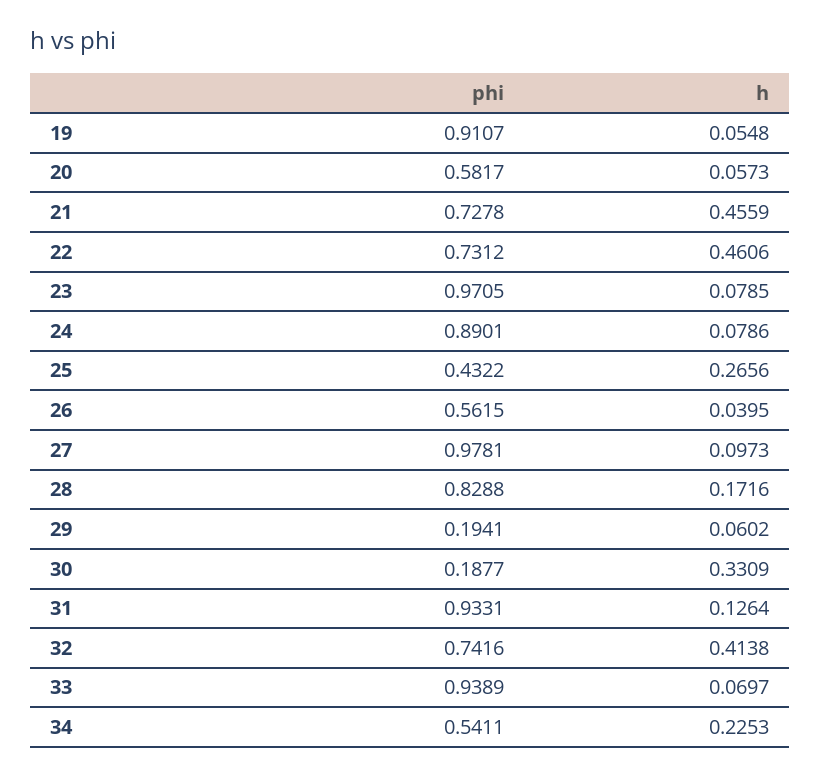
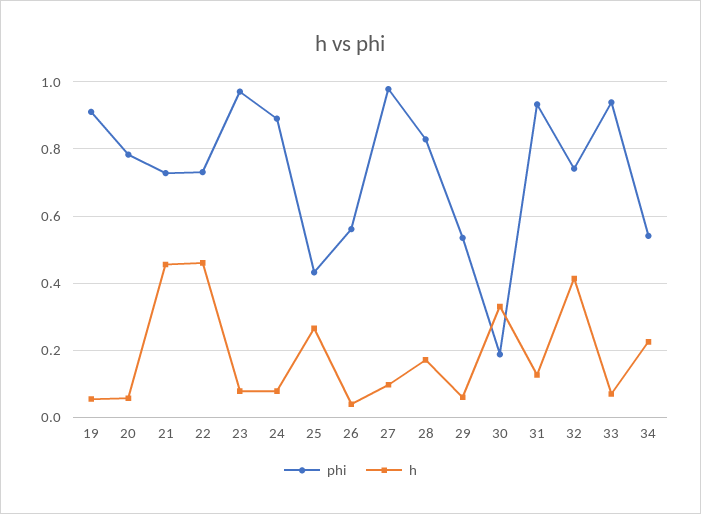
  {
    "phi": {
      "19": 0.9107,
-     "20": 0.5817,
+     "20": 0.78,
      "21": 0.7278,
      "22": 0.7312,
      "23": 0.9705,
      "24": 0.8901,
      "25": 0.4322,
      "26": 0.5615,
      "27": 0.9781,
      "28": 0.8288,
-     "29": 0.1941,
+     "29": 0.54,
      "30": 0.1877,
      "31": 0.9331,
      "32": 0.7416,
      "33": 0.9389,
      "34": 0.5411
    },
    "h": {
      "19": 0.0548,
      "20": 0.0573,
      "21": 0.4559,
      "22": 0.4606,
      "23": 0.0785,
      "24": 0.0786,
      "25": 0.2656,
      "26": 0.0395,
      "27": 0.0973,
      "28": 0.1716,
      "29": 0.0602,
      "30": 0.3309,
      "31": 0.1264,
      "32": 0.4138,
      "33": 0.0697,
      "34": 0.2253
    }
  }

